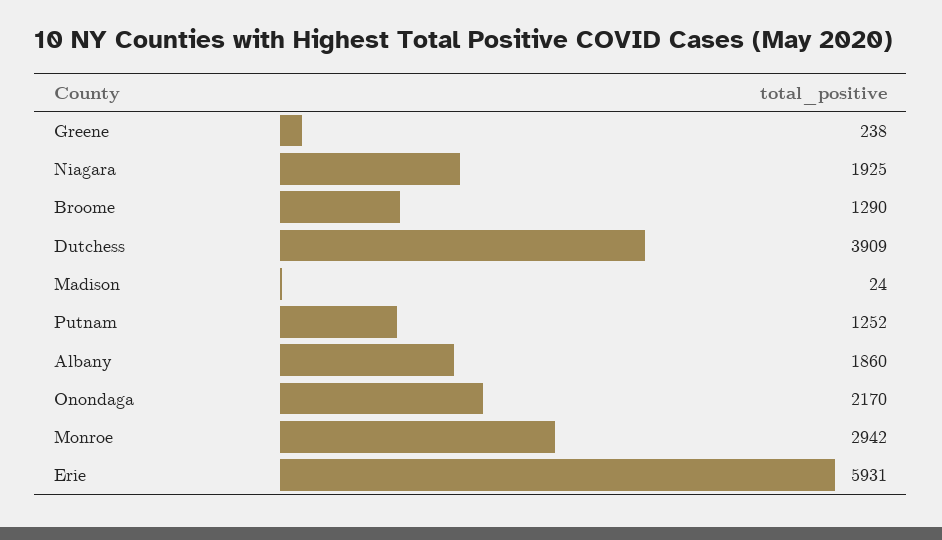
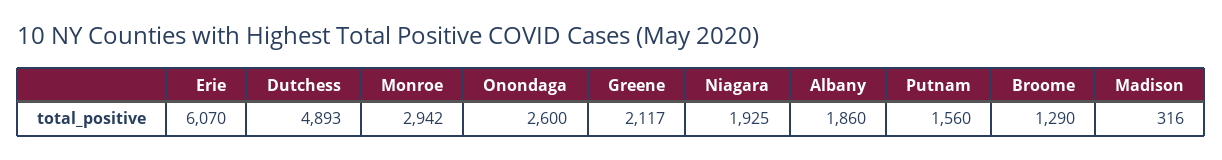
  {
-   "Greene": 238,
+   "Greene": 2117,
    "Niagara": 1925,
    "Broome": 1290,
-   "Dutchess": 3909,
+   "Dutchess": 4893,
-   "Madison": 24,
+   "Madison": 316,
-   "Putnam": 1252,
+   "Putnam": 1560,
    "Albany": 1860,
-   "Onondaga": 2170,
+   "Onondaga": 2600,
    "Monroe": 2942,
-   "Erie": 5931
+   "Erie": 6070
  }

